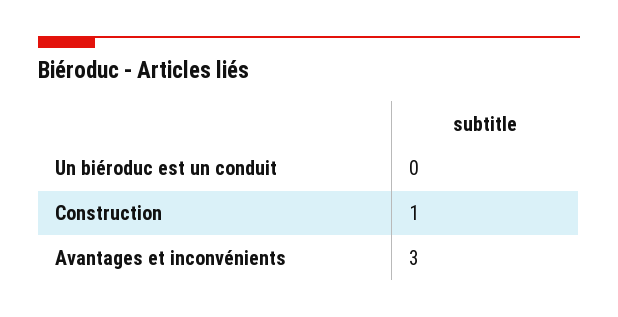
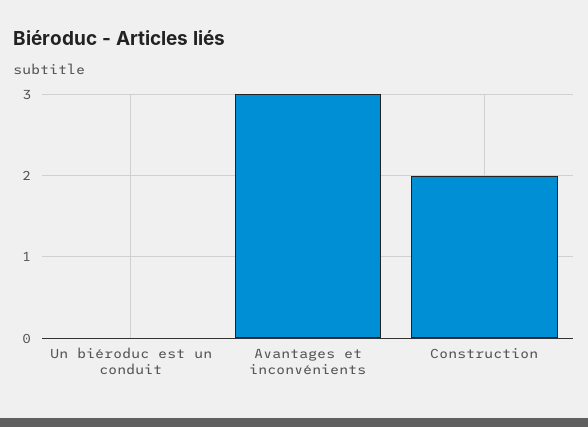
  {
    "Un biéroduc est un conduit": 0,
-   "Construction": 1,
+   "Construction": 2,
    "Avantages et inconvénients": 3
  }

